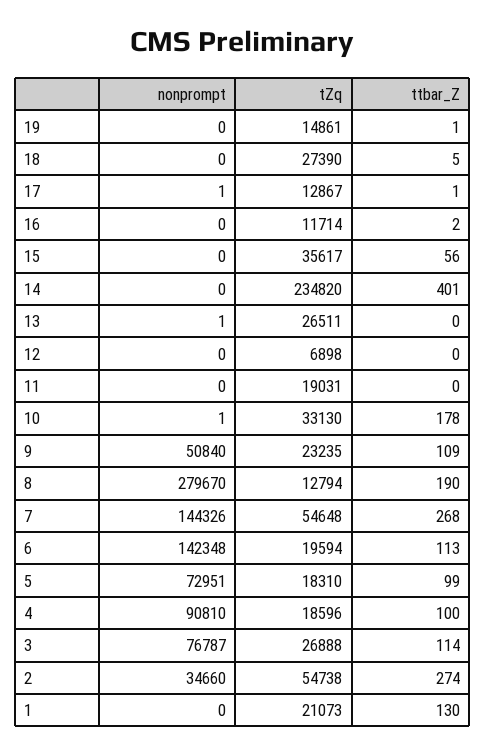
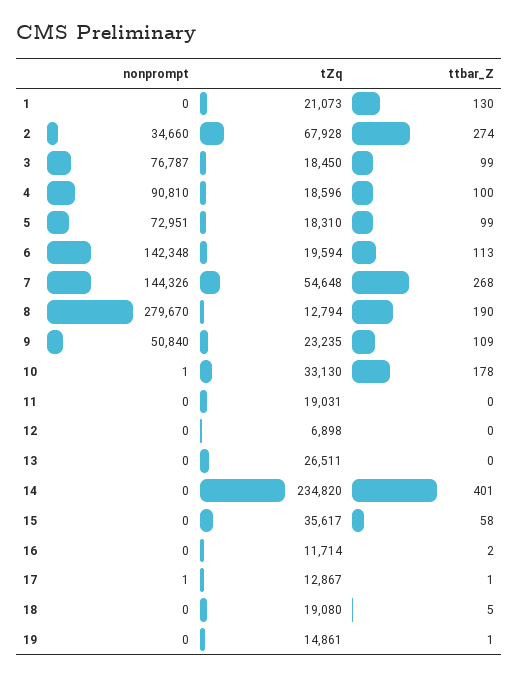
  {
    "nonprompt": {
      "19": 0,
      "18": 0,
      "17": 1,
      "16": 0,
      "15": 0,
      "14": 0,
-     "13": 1,
+     "13": 0,
      "12": 0,
      "11": 0,
      "10": 1,
      "9": 50840,
      "8": 279670,
      "7": 144326,
      "6": 142348,
      "5": 72951,
      "4": 90810,
      "3": 76787,
      "2": 34660,
      "1": 0
    },
    "tZq": {
      "19": 14861,
-     "18": 27390,
+     "18": 19080,
      "17": 12867,
      "16": 11714,
      "15": 35617,
      "14": 234820,
      "13": 26511,
      "12": 6898,
      "11": 19031,
      "10": 33130,
      "9": 23235,
      "8": 12794,
      "7": 54648,
      "6": 19594,
      "5": 18310,
      "4": 18596,
-     "3": 26888,
+     "3": 18450,
-     "2": 54738,
+     "2": 67928,
      "1": 21073
    },
    "ttbar_Z": {
      "19": 1,
      "18": 5,
      "17": 1,
      "16": 2,
-     "15": 56,
+     "15": 58,
      "14": 401,
      "13": 0,
      "12": 0,
      "11": 0,
      "10": 178,
      "9": 109,
      "8": 190,
      "7": 268,
      "6": 113,
      "5": 99,
      "4": 100,
-     "3": 114,
+     "3": 99,
      "2": 274,
      "1": 130
    }
  }

